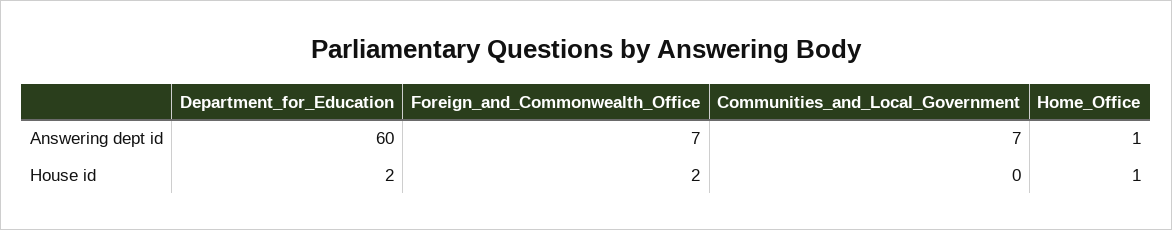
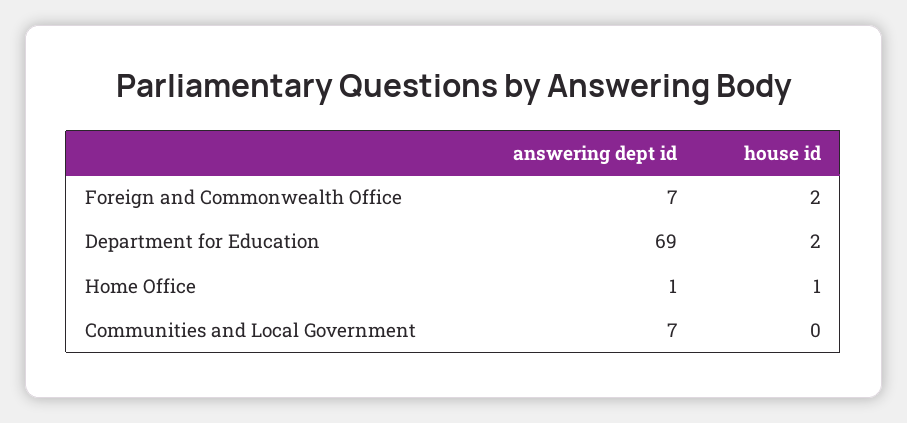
  {
    "Department_for_Education": {
-     "Answering dept id": 60,
+     "Answering dept id": 69,
      "House id": 2
    },
    "Foreign_and_Commonwealth_Office": {
      "Answering dept id": 7,
      "House id": 2
    },
    "Communities_and_Local_Government": {
      "Answering dept id": 7,
      "House id": 0
    },
    "Home_Office": {
      "Answering dept id": 1,
      "House id": 1
    }
  }

